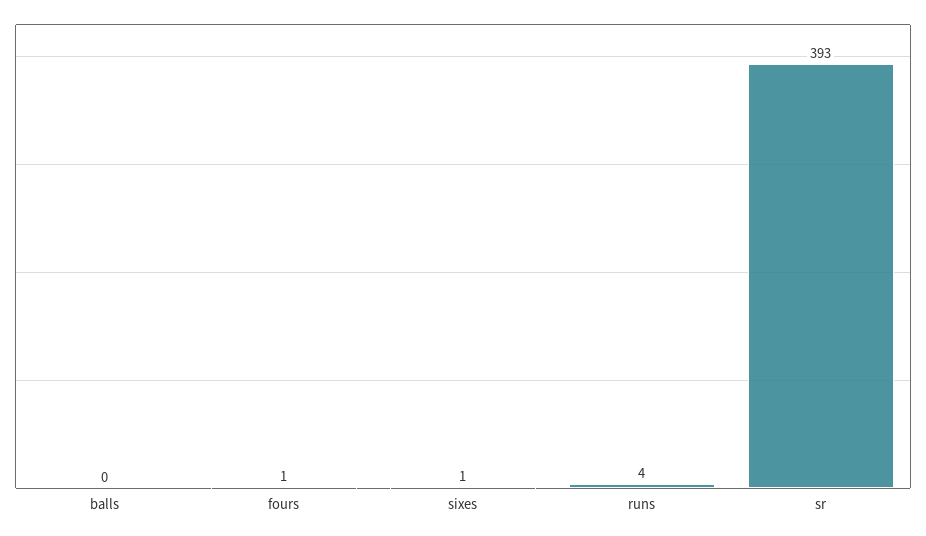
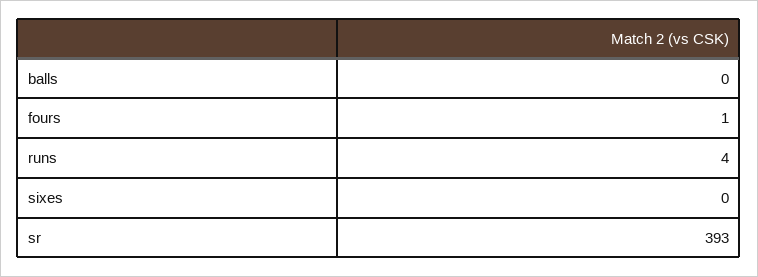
  {
    "balls": 0,
    "fours": 1,
-   "sixes": 1,
+   "sixes": 0,
    "runs": 4,
    "sr": 393
  }

